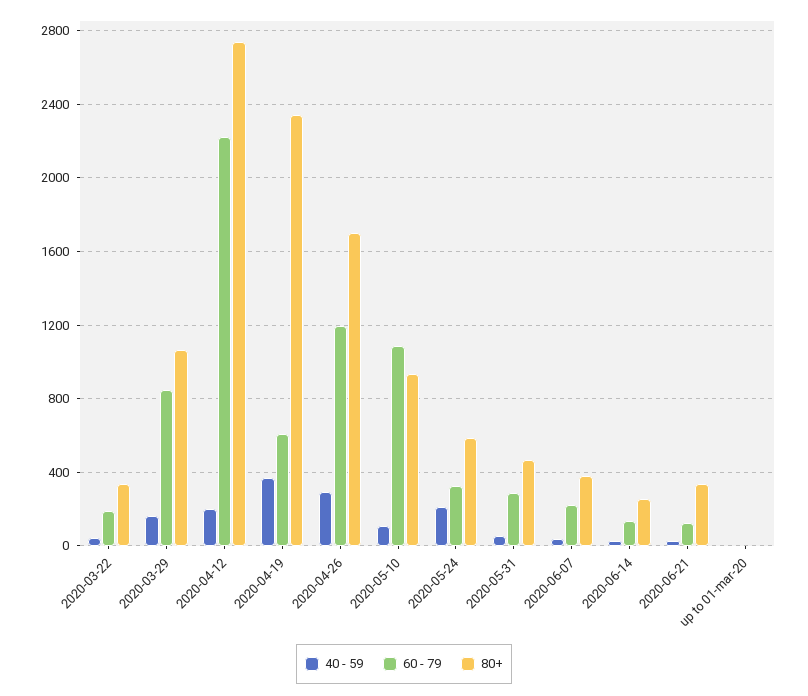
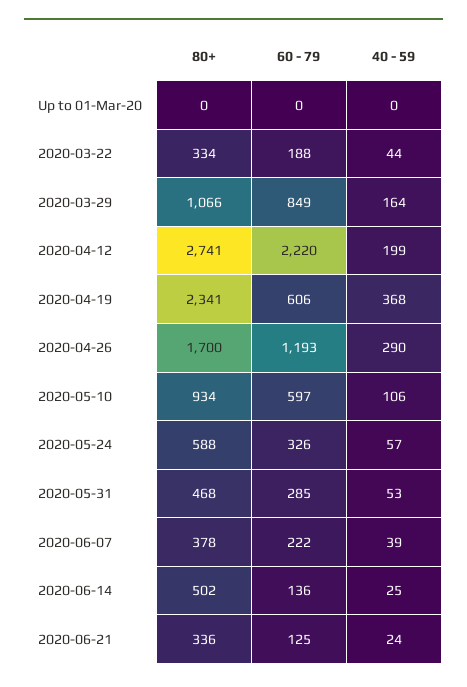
  {
    "40 - 59": {
      "2020-03-22": 44,
      "2020-03-29": 164,
      "2020-04-12": 199,
      "2020-04-19": 368,
      "2020-04-26": 290,
      "2020-05-10": 106,
-     "2020-05-24": 200,
+     "2020-05-24": 57,
      "2020-05-31": 53,
      "2020-06-07": 39,
      "2020-06-14": 25,
      "2020-06-21": 24,
      "up to 01-mar-20": 0
    },
    "60 - 79": {
      "2020-03-22": 188,
      "2020-03-29": 849,
      "2020-04-12": 2220,
      "2020-04-19": 606,
      "2020-04-26": 1193,
-     "2020-05-10": 1100,
+     "2020-05-10": 597,
      "2020-05-24": 326,
      "2020-05-31": 285,
      "2020-06-07": 222,
      "2020-06-14": 136,
      "2020-06-21": 125,
      "up to 01-mar-20": 0
    },
    "80+": {
      "2020-03-22": 334,
      "2020-03-29": 1066,
      "2020-04-12": 2741,
      "2020-04-19": 2341,
      "2020-04-26": 1700,
      "2020-05-10": 934,
      "2020-05-24": 588,
      "2020-05-31": 468,
      "2020-06-07": 378,
-     "2020-06-14": 250,
+     "2020-06-14": 502,
      "2020-06-21": 336,
      "up to 01-mar-20": 0
    }
  }

